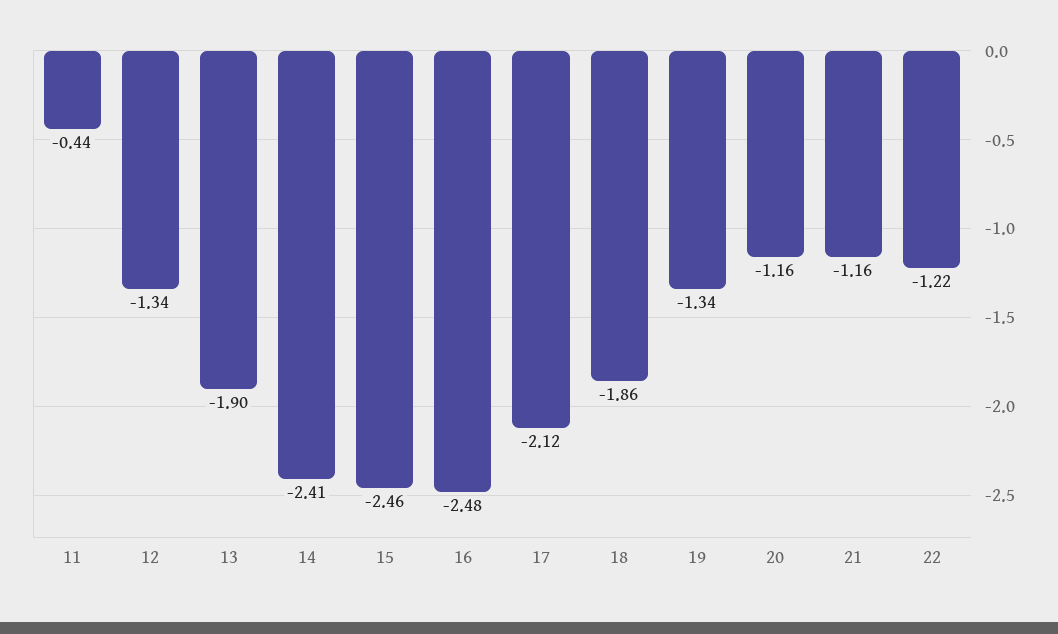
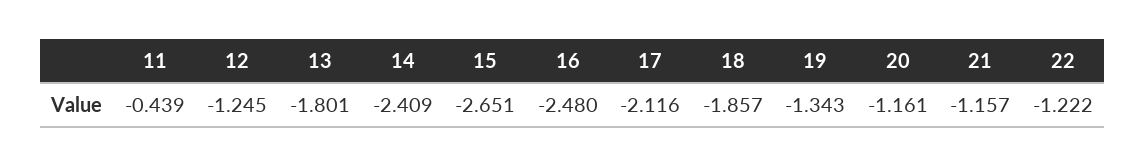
  {
    "11": -0.439,
-   "12": -1.34,
+   "12": -1.245,
-   "13": -1.9,
+   "13": -1.801,
    "14": -2.409,
-   "15": -2.46,
+   "15": -2.651,
    "16": -2.48,
    "17": -2.116,
    "18": -1.857,
    "19": -1.343,
    "20": -1.161,
    "21": -1.157,
    "22": -1.222
  }

